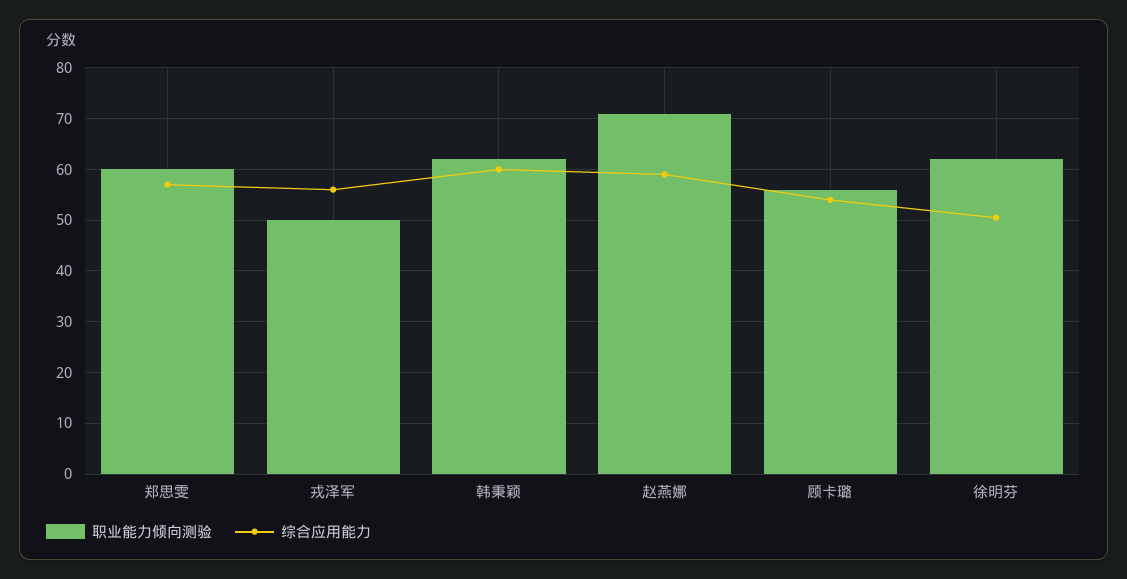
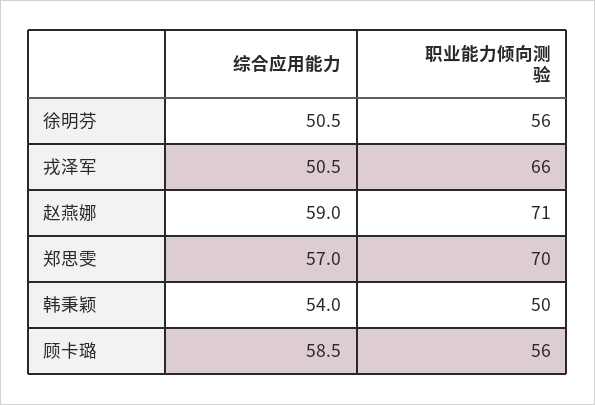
  {
    "职业能力倾向测验": {
-     "郑思雯": 60,
+     "郑思雯": 70,
-     "戎泽军": 50,
+     "戎泽军": 66,
-     "韩秉颖": 62,
+     "韩秉颖": 50,
      "赵燕娜": 71,
      "顾卡璐": 56,
-     "徐明芬": 62
+     "徐明芬": 56
    },
    "综合应用能力": {
      "郑思雯": 57,
-     "戎泽军": 56,
+     "戎泽军": 50.5,
-     "韩秉颖": 60,
+     "韩秉颖": 54,
      "赵燕娜": 59,
-     "顾卡璐": 54,
+     "顾卡璐": 58.5,
      "徐明芬": 50.5
    }
  }

